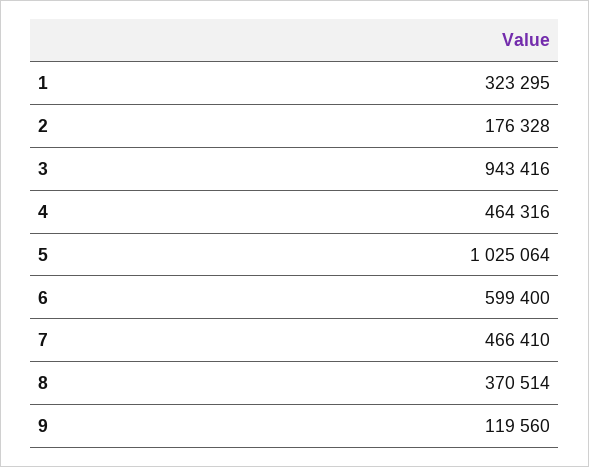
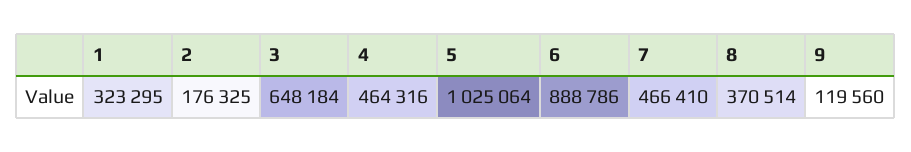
  {
    "1": 323295,
-   "2": 176328,
+   "2": 176325,
-   "3": 943416,
+   "3": 648184,
    "4": 464316,
    "5": 1025064,
-   "6": 599400,
+   "6": 888786,
    "7": 466410,
    "8": 370514,
    "9": 119560
  }

